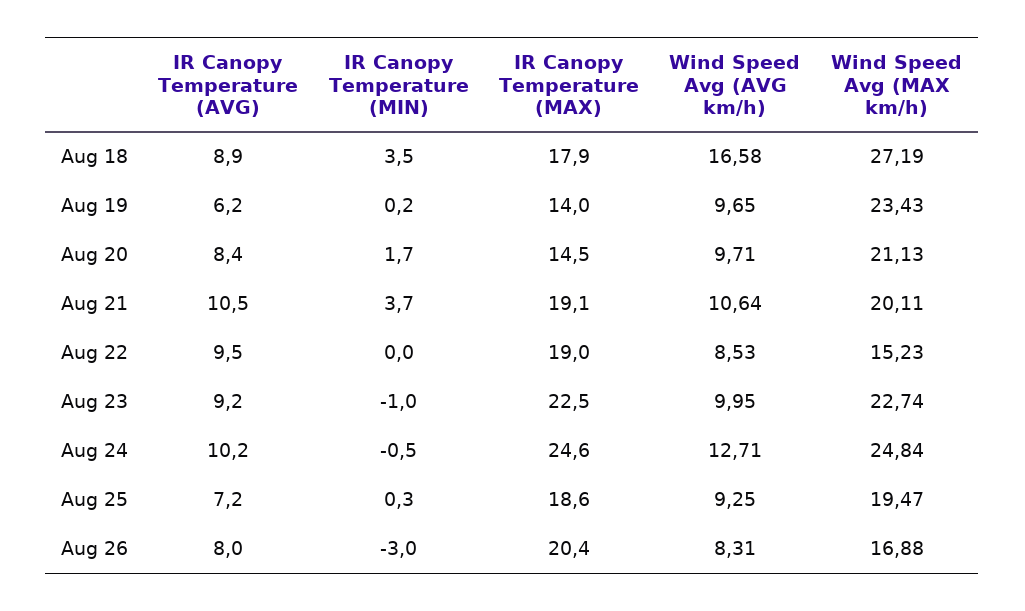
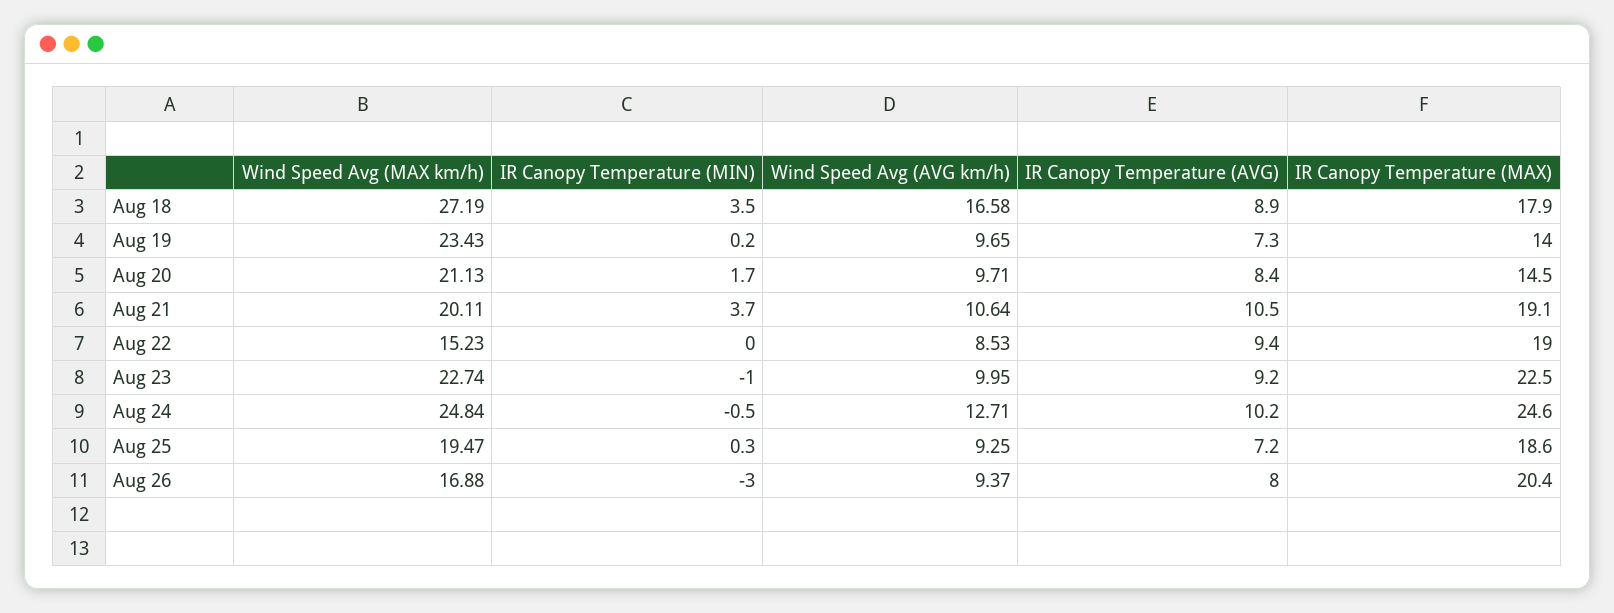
  {
    "IR Canopy Temperature (AVG)": {
      "Aug 18": 8.9,
-     "Aug 19": 6.2,
+     "Aug 19": 7.3,
      "Aug 20": 8.4,
      "Aug 21": 10.5,
-     "Aug 22": 9.5,
+     "Aug 22": 9.4,
      "Aug 23": 9.2,
      "Aug 24": 10.2,
      "Aug 25": 7.2,
      "Aug 26": 8
    },
    "IR Canopy Temperature (MIN)": {
      "Aug 18": 3.5,
      "Aug 19": 0.2,
      "Aug 20": 1.7,
      "Aug 21": 3.7,
      "Aug 22": 0,
      "Aug 23": -1,
      "Aug 24": -0.5,
      "Aug 25": 0.3,
      "Aug 26": -3
    },
    "IR Canopy Temperature (MAX)": {
      "Aug 18": 17.9,
      "Aug 19": 14,
      "Aug 20": 14.5,
      "Aug 21": 19.1,
      "Aug 22": 19,
      "Aug 23": 22.5,
      "Aug 24": 24.6,
      "Aug 25": 18.6,
      "Aug 26": 20.4
    },
    "Wind Speed Avg (AVG km/h)": {
      "Aug 18": 16.58,
      "Aug 19": 9.65,
      "Aug 20": 9.71,
      "Aug 21": 10.64,
      "Aug 22": 8.53,
      "Aug 23": 9.95,
      "Aug 24": 12.71,
      "Aug 25": 9.25,
-     "Aug 26": 8.31
+     "Aug 26": 9.37
    },
    "Wind Speed Avg (MAX km/h)": {
      "Aug 18": 27.19,
      "Aug 19": 23.43,
      "Aug 20": 21.13,
      "Aug 21": 20.11,
      "Aug 22": 15.23,
      "Aug 23": 22.74,
      "Aug 24": 24.84,
      "Aug 25": 19.47,
      "Aug 26": 16.88
    }
  }

